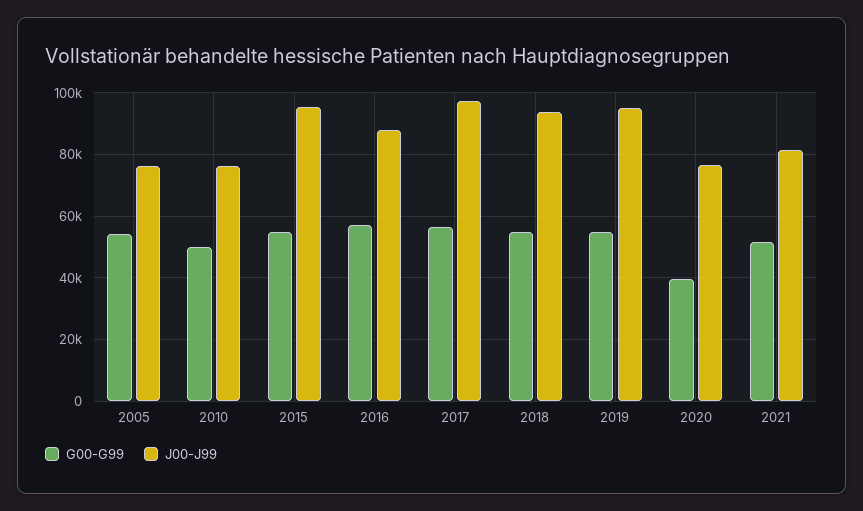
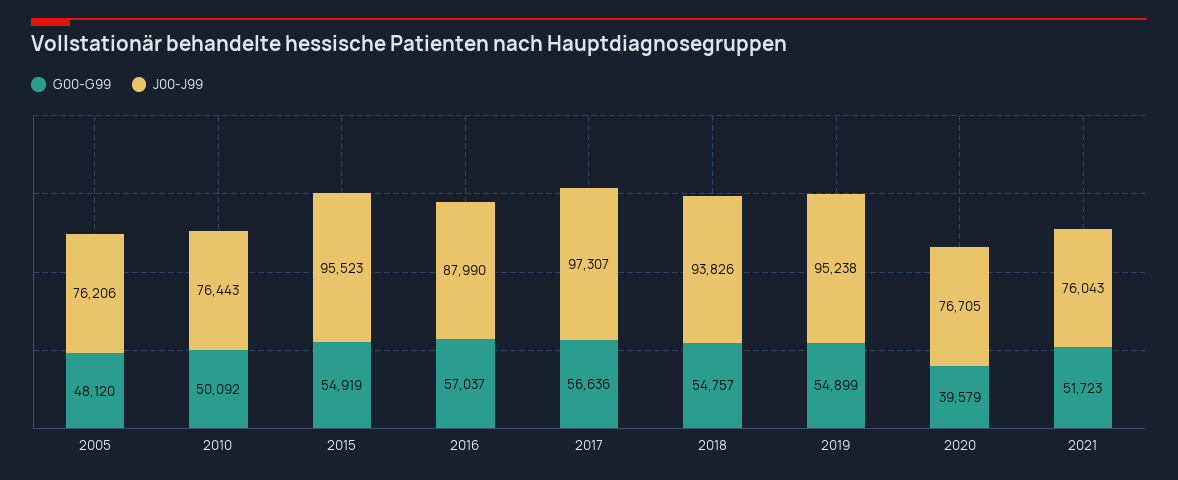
  {
    "G00-G99": {
-     "2005": 54000,
+     "2005": 48120,
      "2010": 50092,
      "2015": 54919,
      "2016": 57037,
      "2017": 56636,
      "2018": 54757,
      "2019": 54899,
      "2020": 39579,
      "2021": 51723
    },
    "J00-J99": {
      "2005": 76206,
      "2010": 76443,
      "2015": 95523,
      "2016": 87990,
      "2017": 97307,
      "2018": 93826,
      "2019": 95238,
      "2020": 76705,
-     "2021": 82000
+     "2021": 76043
    }
  }

